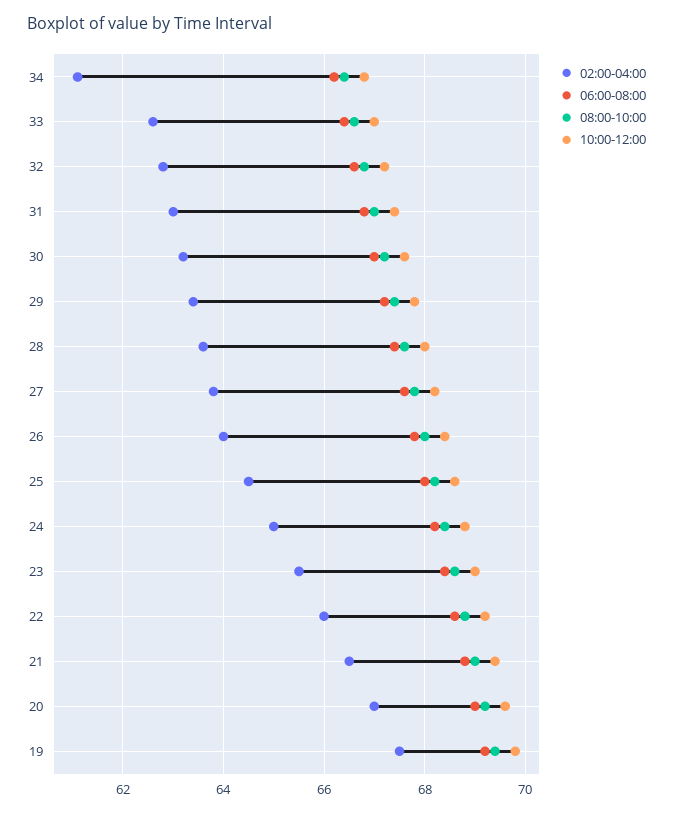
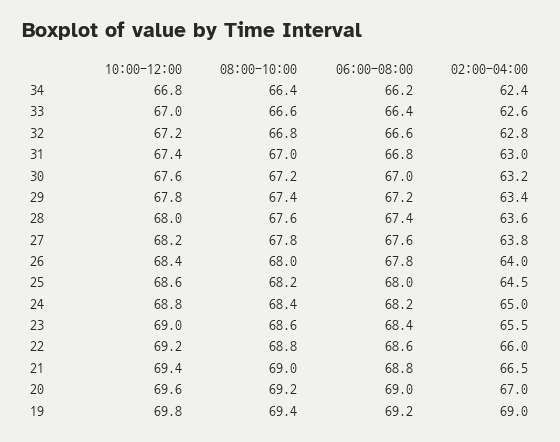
  {
    "02:00-04:00": {
-     "34": 61,
+     "34": 62.4,
      "33": 62.6,
      "32": 62.8,
      "31": 63,
      "30": 63.2,
      "29": 63.4,
      "28": 63.6,
      "27": 63.8,
      "26": 64,
      "25": 64.5,
      "24": 65,
      "23": 65.5,
      "22": 66,
      "21": 66.5,
      "20": 67,
-     "19": 67.5
+     "19": 69
    },
    "06:00-08:00": {
      "34": 66.2,
      "33": 66.4,
      "32": 66.6,
      "31": 66.8,
      "30": 67,
      "29": 67.2,
      "28": 67.4,
      "27": 67.6,
      "26": 67.8,
      "25": 68,
      "24": 68.2,
      "23": 68.4,
      "22": 68.6,
      "21": 68.8,
      "20": 69,
      "19": 69.2
    },
    "08:00-10:00": {
      "34": 66.4,
      "33": 66.6,
      "32": 66.8,
      "31": 67,
      "30": 67.2,
      "29": 67.4,
      "28": 67.6,
      "27": 67.8,
      "26": 68,
      "25": 68.2,
      "24": 68.4,
      "23": 68.6,
      "22": 68.8,
      "21": 69,
      "20": 69.2,
      "19": 69.4
    },
    "10:00-12:00": {
      "34": 66.8,
      "33": 67,
      "32": 67.2,
      "31": 67.4,
      "30": 67.6,
      "29": 67.8,
      "28": 68,
      "27": 68.2,
      "26": 68.4,
      "25": 68.6,
      "24": 68.8,
      "23": 69,
      "22": 69.2,
      "21": 69.4,
      "20": 69.6,
      "19": 69.8
    }
  }

